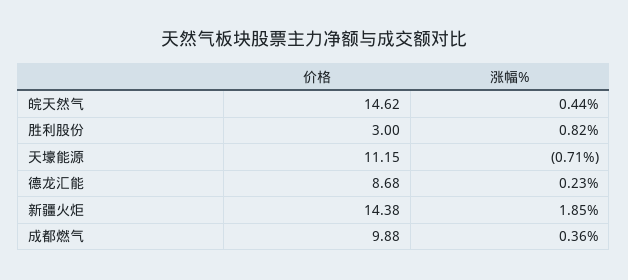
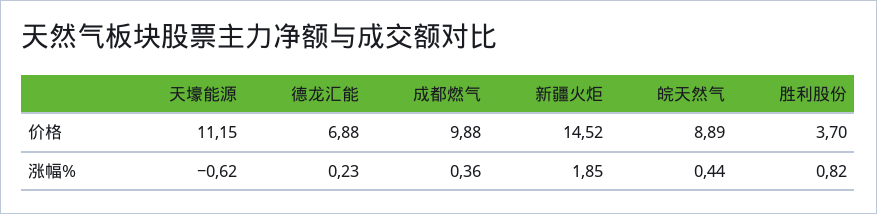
  {
    "价格": {
-     "皖天然气": 14.62,
+     "皖天然气": 8.89,
-     "胜利股份": 3,
+     "胜利股份": 3.7,
      "天壕能源": 11.15,
-     "德龙汇能": 8.68,
+     "德龙汇能": 6.88,
-     "新疆火炬": 14.38,
+     "新疆火炬": 14.52,
      "成都燃气": 9.88
    },
    "涨幅%": {
      "皖天然气": 0.44,
      "胜利股份": 0.82,
-     "天壕能源": -0.71,
+     "天壕能源": -0.62,
      "德龙汇能": 0.23,
      "新疆火炬": 1.85,
      "成都燃气": 0.36
    }
  }

